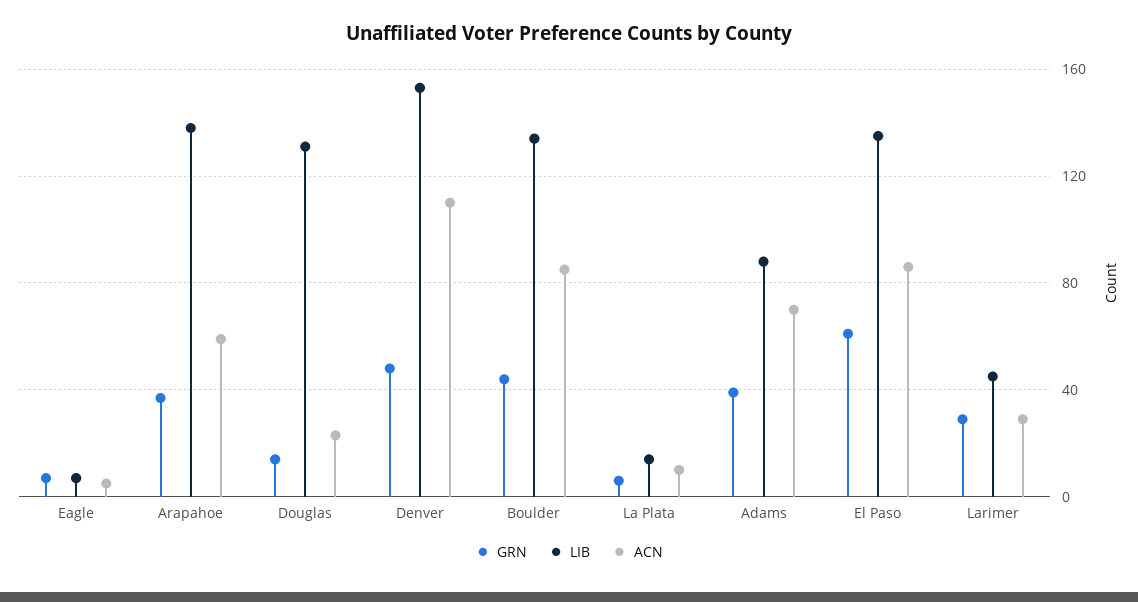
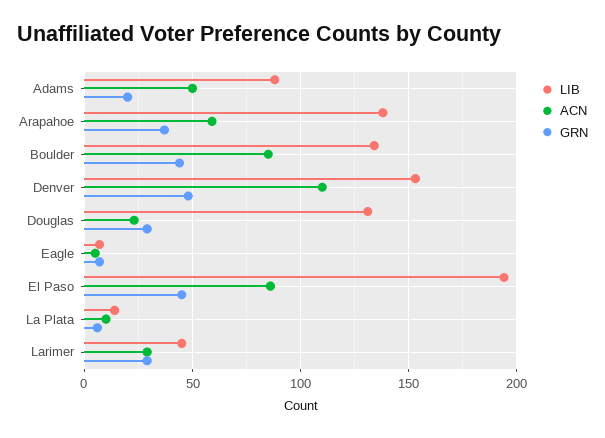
  {
    "GRN": {
      "Eagle": 5,
      "Arapahoe": 35,
-     "Douglas": 15,
+     "Douglas": 30,
      "Denver": 50,
      "Boulder": 45,
      "La Plata": 5,
-     "Adams": 40,
+     "Adams": 20,
-     "El Paso": 60,
+     "El Paso": 45,
      "Larimer": 30
    },
    "LIB": {
      "Eagle": 5,
      "Arapahoe": 140,
      "Douglas": 130,
      "Denver": 155,
      "Boulder": 135,
      "La Plata": 15,
      "Adams": 90,
-     "El Paso": 135,
+     "El Paso": 195,
      "Larimer": 45
    },
    "ACN": {
      "Eagle": 5,
      "Arapahoe": 60,
      "Douglas": 25,
      "Denver": 110,
      "Boulder": 85,
      "La Plata": 10,
-     "Adams": 70,
+     "Adams": 50,
      "El Paso": 85,
      "Larimer": 30
    }
  }

